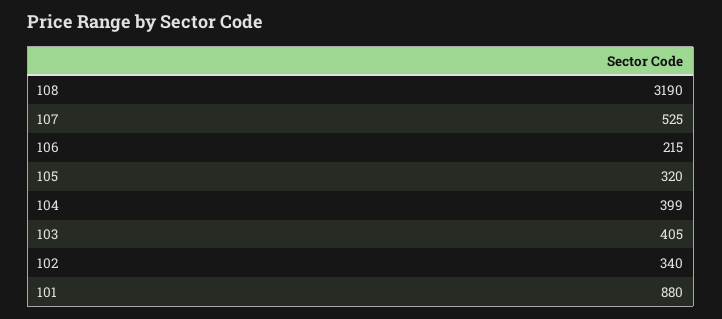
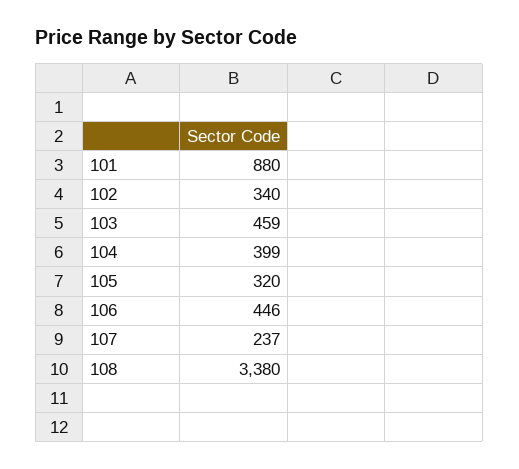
  {
-   "108": 3190,
+   "108": 3380,
-   "107": 525,
+   "107": 237,
-   "106": 215,
+   "106": 446,
    "105": 320,
    "104": 399,
-   "103": 405,
+   "103": 459,
    "102": 340,
    "101": 880
  }

